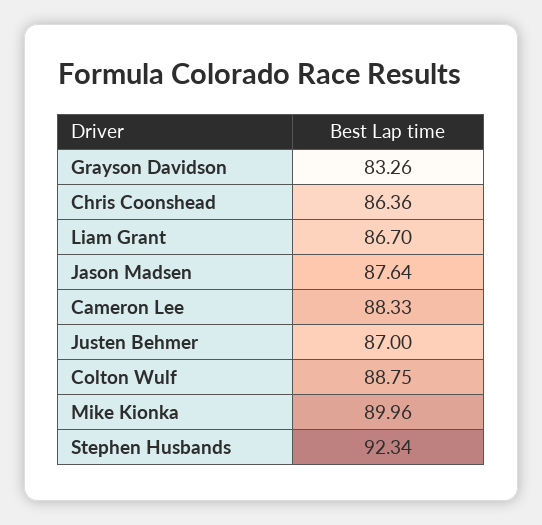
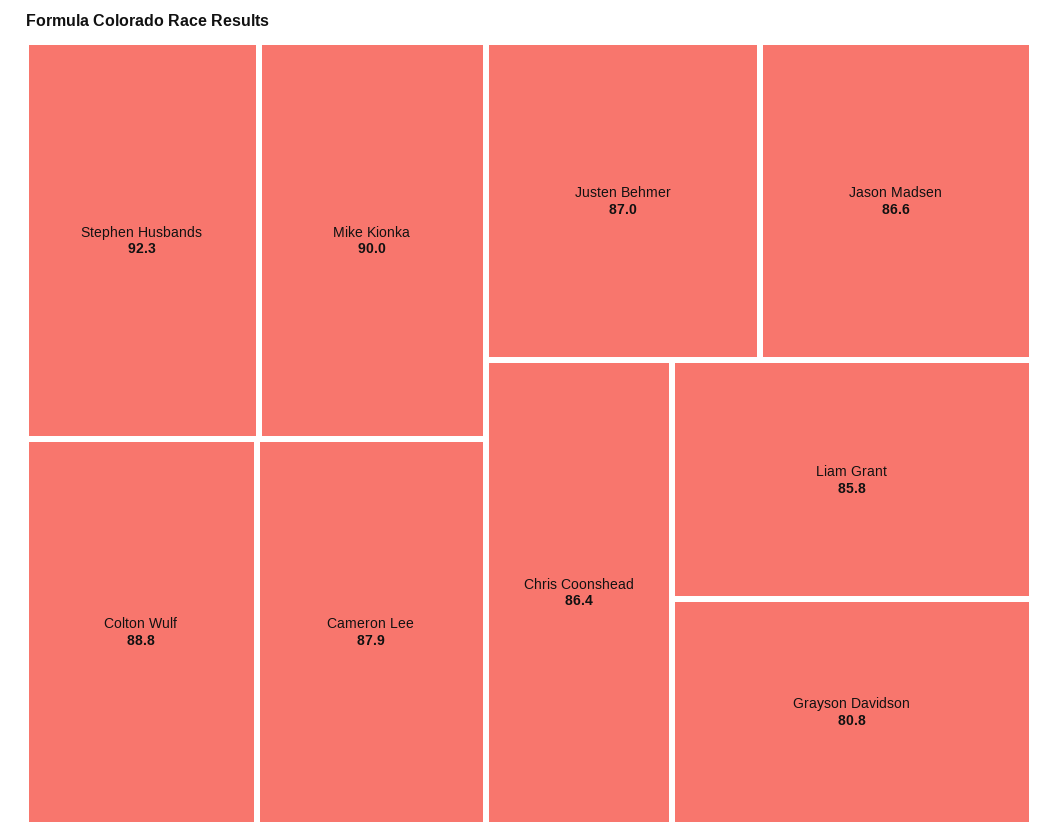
  {
-   "Grayson Davidson": 83.26,
+   "Grayson Davidson": 80.8,
    "Chris Coonshead": 86.36,
-   "Liam Grant": 86.7,
+   "Liam Grant": 85.8,
-   "Jason Madsen": 87.64,
+   "Jason Madsen": 86.6,
-   "Cameron Lee": 88.33,
+   "Cameron Lee": 87.9,
    "Justen Behmer": 87,
    "Colton Wulf": 88.75,
    "Mike Kionka": 89.96,
    "Stephen Husbands": 92.34
  }

